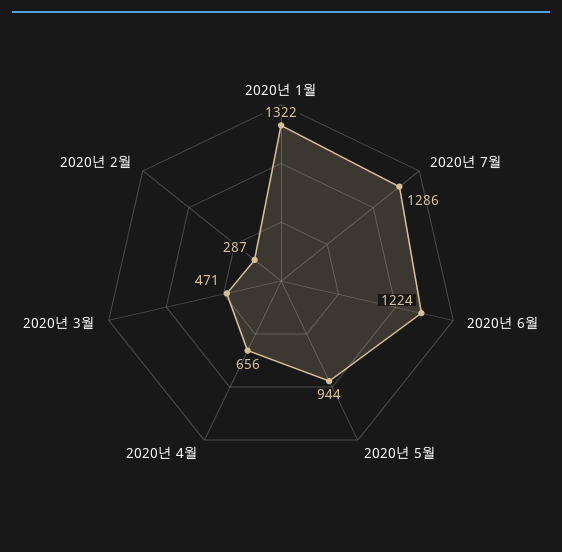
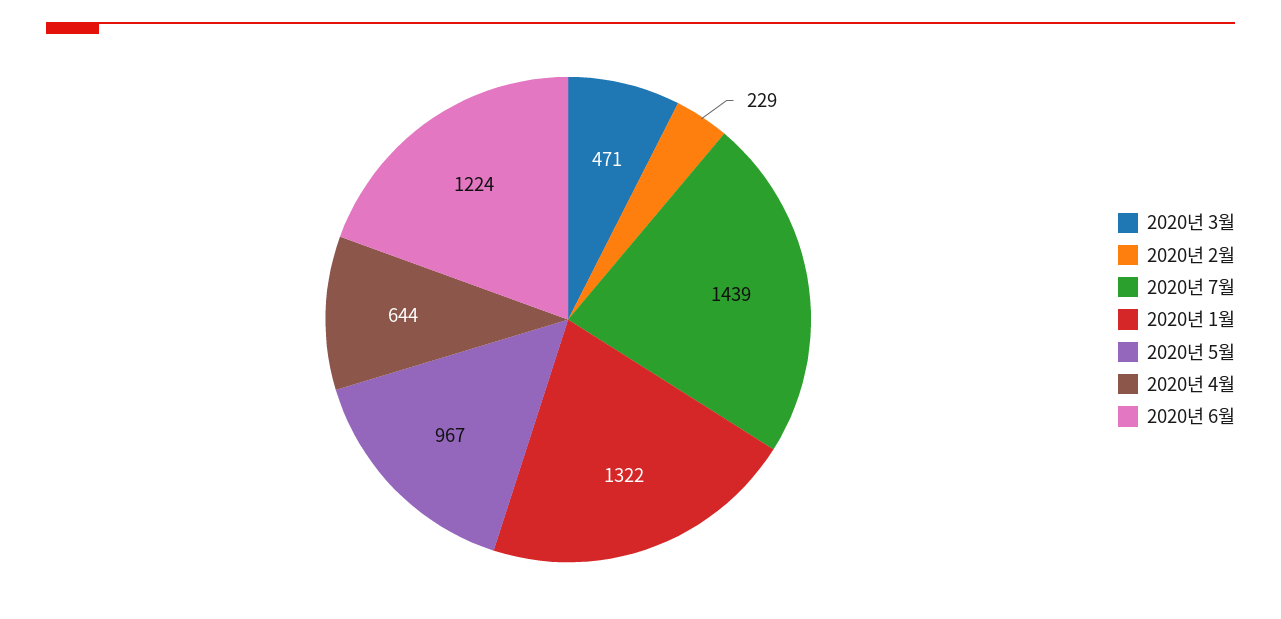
  {
    "2020년 1월": 1322,
-   "2020년 7월": 1286,
+   "2020년 7월": 1439,
    "2020년 6월": 1224,
-   "2020년 5월": 944,
+   "2020년 5월": 967,
-   "2020년 4월": 656,
+   "2020년 4월": 644,
    "2020년 3월": 471,
-   "2020년 2월": 287
+   "2020년 2월": 229
  }

